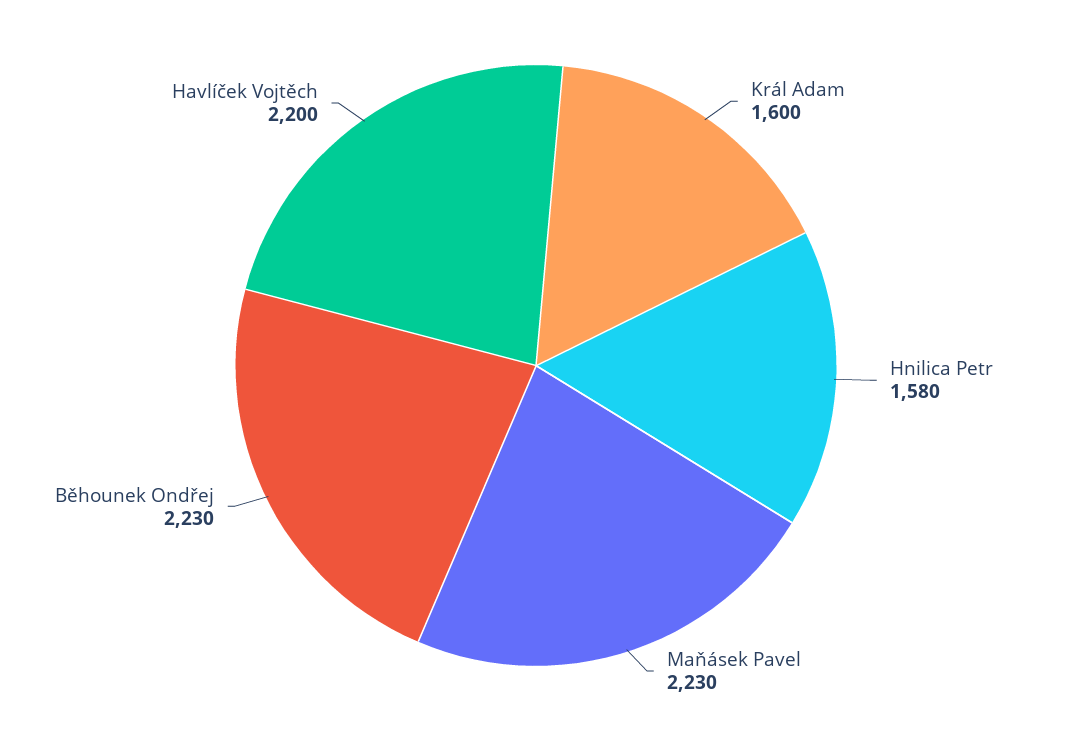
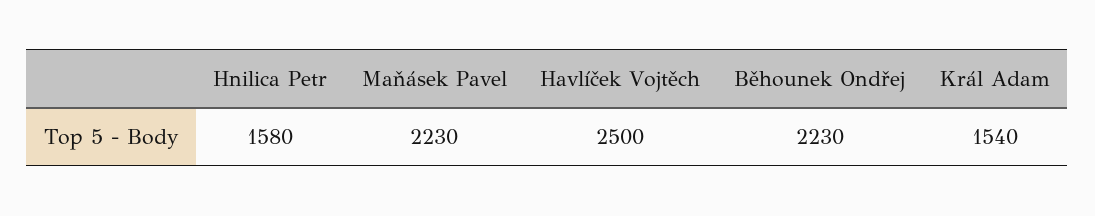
  {
-   "Král Adam": 1600,
+   "Král Adam": 1540,
    "Hnilica Petr": 1580,
    "Maňásek Pavel": 2230,
    "Běhounek Ondřej": 2230,
-   "Havlíček Vojtěch": 2200
+   "Havlíček Vojtěch": 2500
  }

